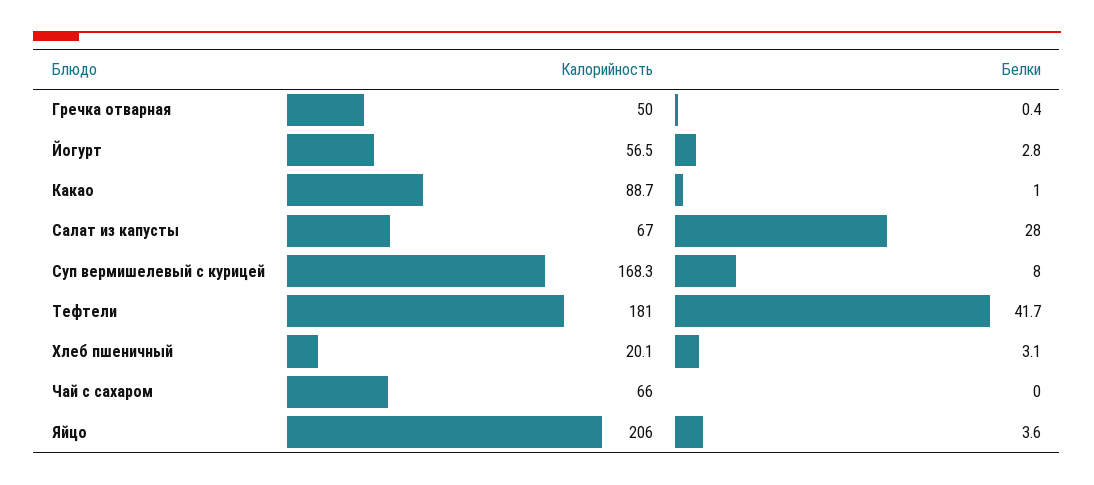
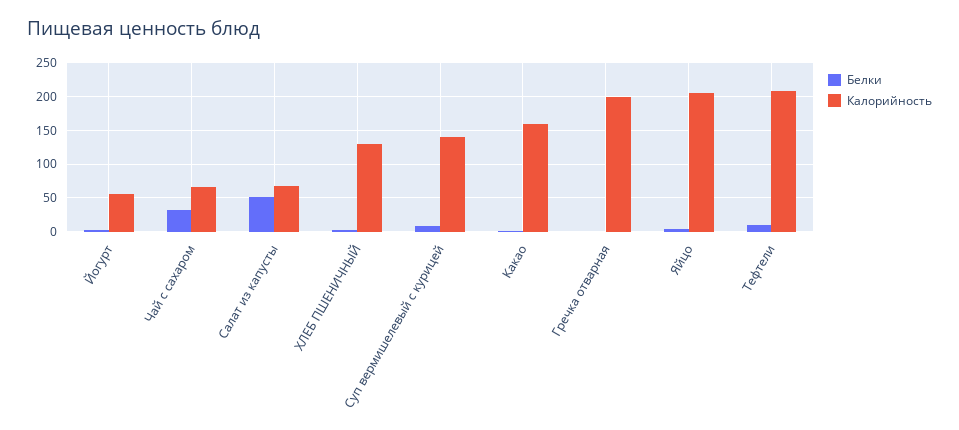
  {
    "Калорийность": {
-     "Гречка отварная": 50,
+     "Гречка отварная": 200,
      "Йогурт": 56.5,
-     "Какао": 88.7,
+     "Какао": 160,
      "Салат из капусты": 67,
-     "Суп вермишелевый с курицей": 168.3,
+     "Суп вермишелевый с курицей": 140,
-     "Тефтели": 181,
+     "Тефтели": 210,
-     "Хлеб пшеничный": 20.1,
+     "Хлеб пшеничный": 130,
      "Чай с сахаром": 66,
      "Яйцо": 206
    },
    "Белки": {
      "Гречка отварная": 0.4,
      "Йогурт": 2.8,
      "Какао": 1,
-     "Салат из капусты": 28,
+     "Салат из капусты": 50,
      "Суп вермишелевый с курицей": 8,
-     "Тефтели": 41.7,
+     "Тефтели": 10,
      "Хлеб пшеничный": 3.1,
-     "Чай с сахаром": 0,
+     "Чай с сахаром": 30,
      "Яйцо": 3.6
    }
  }

